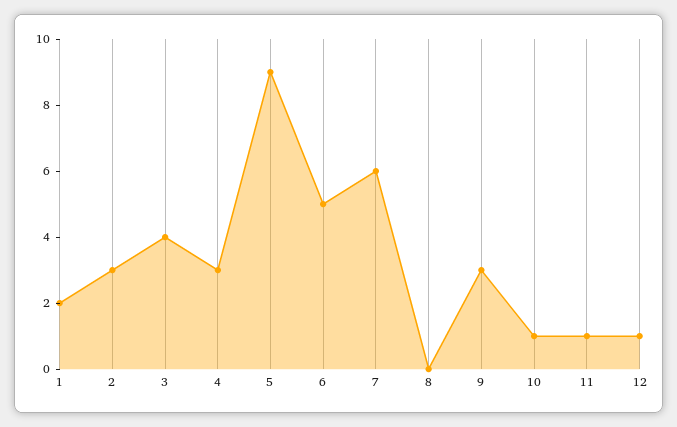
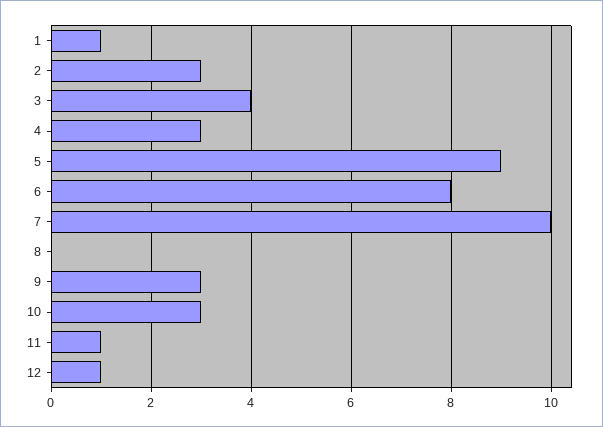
  {
-   "1": 2,
+   "1": 1,
    "2": 3,
    "3": 4,
    "4": 3,
    "5": 9,
-   "6": 5,
+   "6": 8,
-   "7": 6,
+   "7": 10,
    "8": 0,
    "9": 3,
-   "10": 1,
+   "10": 3,
    "11": 1,
    "12": 1
  }

